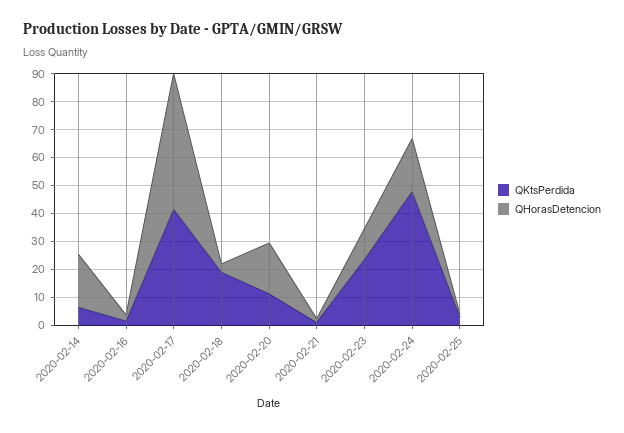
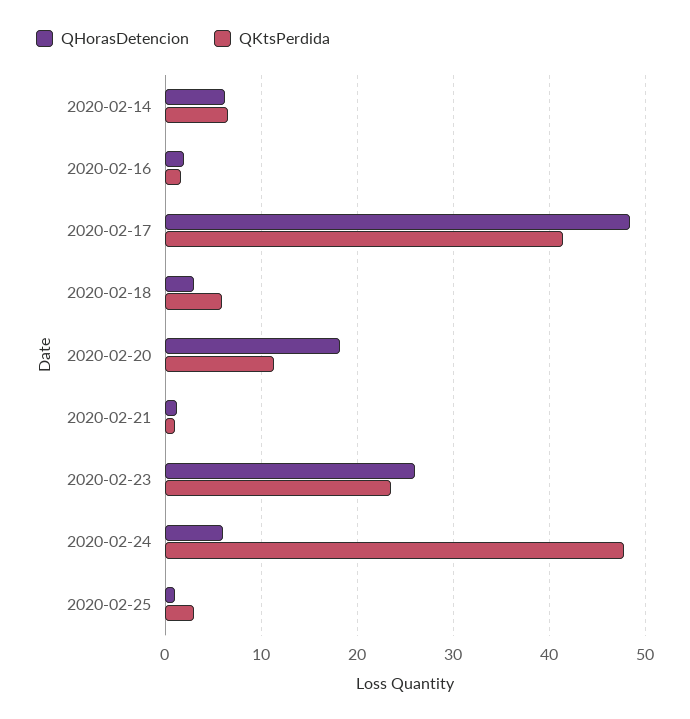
  {
    "QKtsPerdida": {
      "2020-02-14": 7,
      "2020-02-16": 2,
      "2020-02-17": 41,
-     "2020-02-18": 20,
+     "2020-02-18": 6,
      "2020-02-20": 11,
      "2020-02-21": 1,
      "2020-02-23": 24,
      "2020-02-24": 48,
      "2020-02-25": 3
    },
    "QHorasDetencion": {
-     "2020-02-14": 20,
+     "2020-02-14": 6,
      "2020-02-16": 2,
      "2020-02-17": 48,
      "2020-02-18": 3,
      "2020-02-20": 18,
      "2020-02-21": 1,
-     "2020-02-23": 10,
+     "2020-02-23": 26,
-     "2020-02-24": 20,
+     "2020-02-24": 6,
      "2020-02-25": 1
    }
  }

